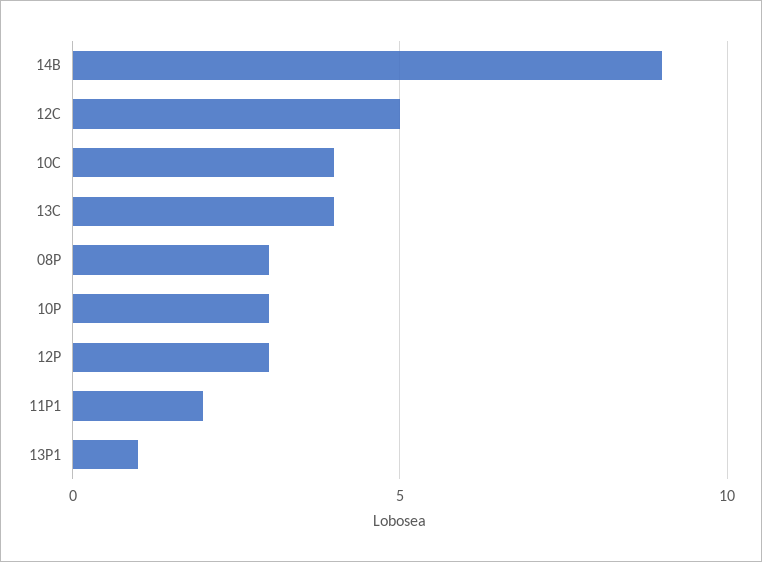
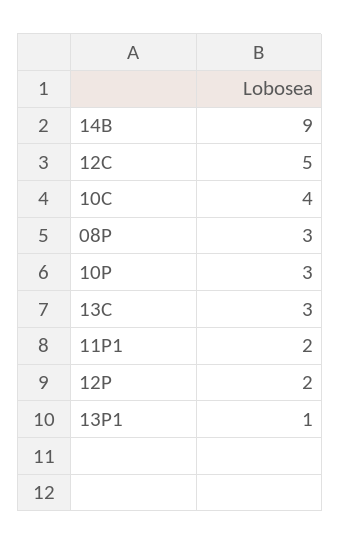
  {
    "14B": 9,
    "12C": 5,
    "10C": 4,
-   "13C": 4,
+   "13C": 3,
    "08P": 3,
    "10P": 3,
-   "12P": 3,
+   "12P": 2,
    "11P1": 2,
    "13P1": 1
  }

